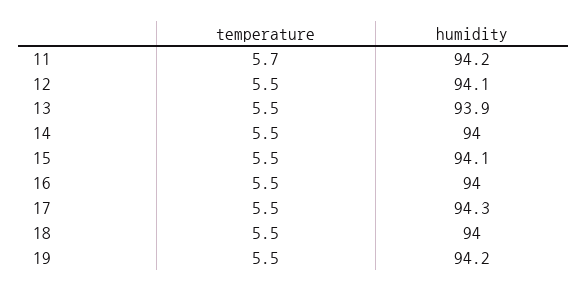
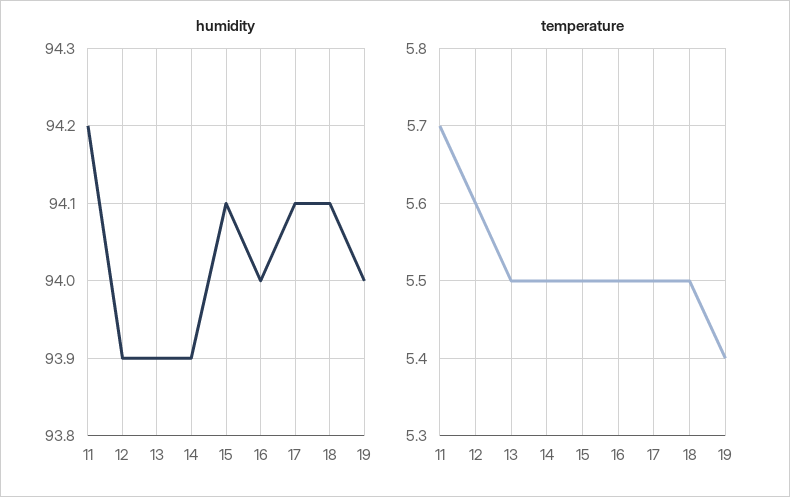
  {
    "temperature": {
      "11": 5.7,
-     "12": 5.5,
+     "12": 5.6,
      "13": 5.5,
      "14": 5.5,
      "15": 5.5,
      "16": 5.5,
      "17": 5.5,
      "18": 5.5,
-     "19": 5.5
+     "19": 5.4
    },
    "humidity": {
      "11": 94.2,
-     "12": 94.1,
+     "12": 93.9,
      "13": 93.9,
-     "14": 94,
+     "14": 93.9,
      "15": 94.1,
      "16": 94,
-     "17": 94.3,
+     "17": 94.1,
-     "18": 94,
+     "18": 94.1,
-     "19": 94.2
+     "19": 94
    }
  }

